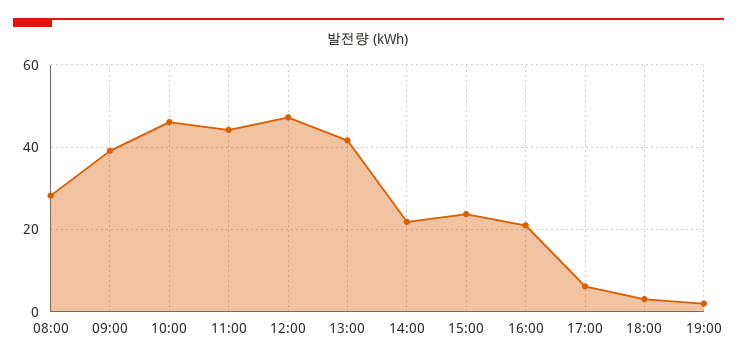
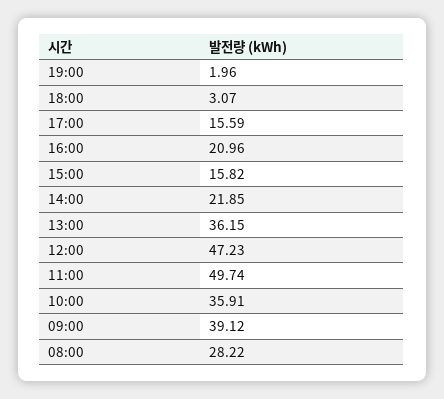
  {
    "08:00": 28.22,
    "09:00": 39.12,
-   "10:00": 46,
+   "10:00": 35.91,
-   "11:00": 44,
+   "11:00": 49.74,
    "12:00": 47.23,
-   "13:00": 42,
+   "13:00": 36.15,
    "14:00": 21.85,
-   "15:00": 24,
+   "15:00": 15.82,
    "16:00": 20.96,
-   "17:00": 6,
+   "17:00": 15.59,
    "18:00": 3.07,
    "19:00": 1.96
  }

